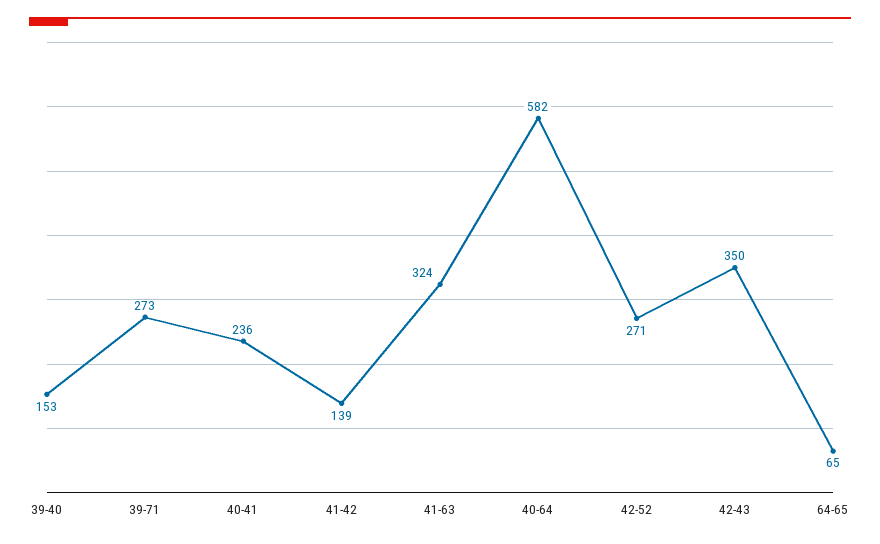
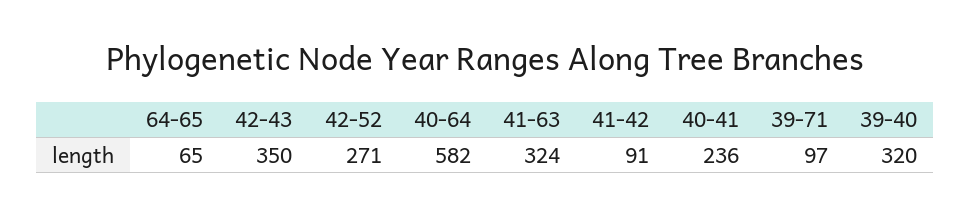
  {
-   "39-40": 153,
+   "39-40": 320,
-   "39-71": 273,
+   "39-71": 97,
    "40-41": 236,
-   "41-42": 139,
+   "41-42": 91,
    "41-63": 324,
    "40-64": 582,
    "42-52": 271,
    "42-43": 350,
    "64-65": 65
  }

